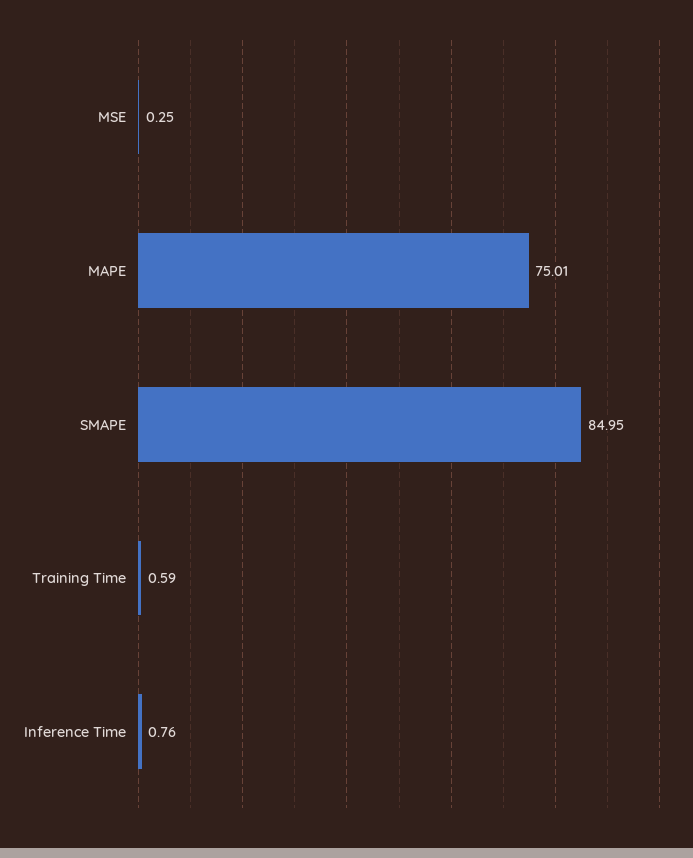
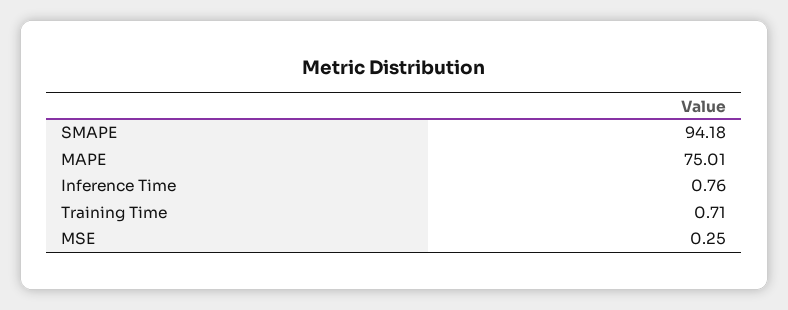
  {
    "MSE": 0.25,
    "MAPE": 75.01,
-   "SMAPE": 84.95,
+   "SMAPE": 94.18,
-   "Training Time": 0.59,
+   "Training Time": 0.71,
    "Inference Time": 0.76
  }

